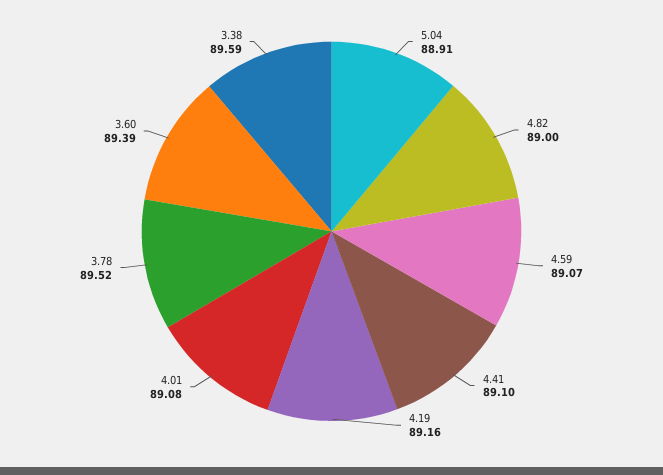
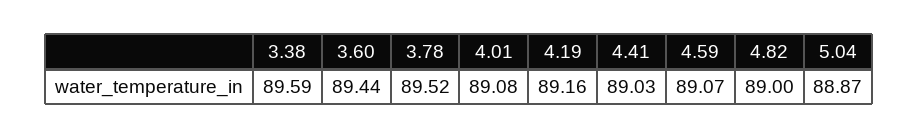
  {
-   "5.04": 88.91,
+   "5.04": 88.87,
    "4.82": 89,
    "4.59": 89.07,
-   "4.41": 89.1,
+   "4.41": 89.03,
    "4.19": 89.16,
    "4.01": 89.08,
    "3.78": 89.52,
-   "3.60": 89.39,
+   "3.60": 89.44,
    "3.38": 89.59
  }

